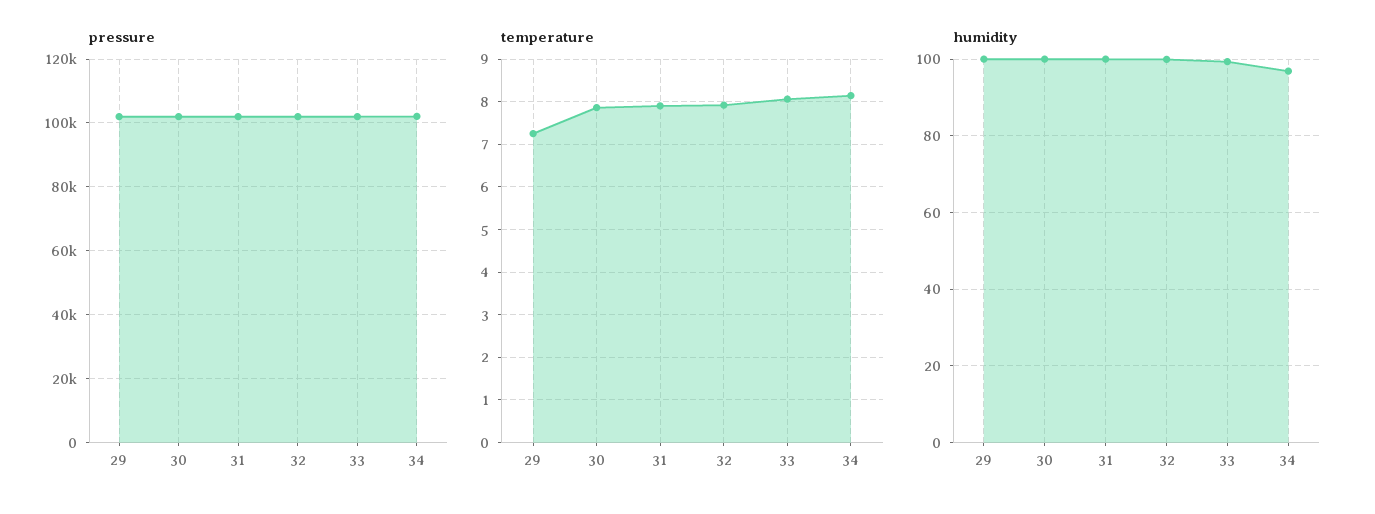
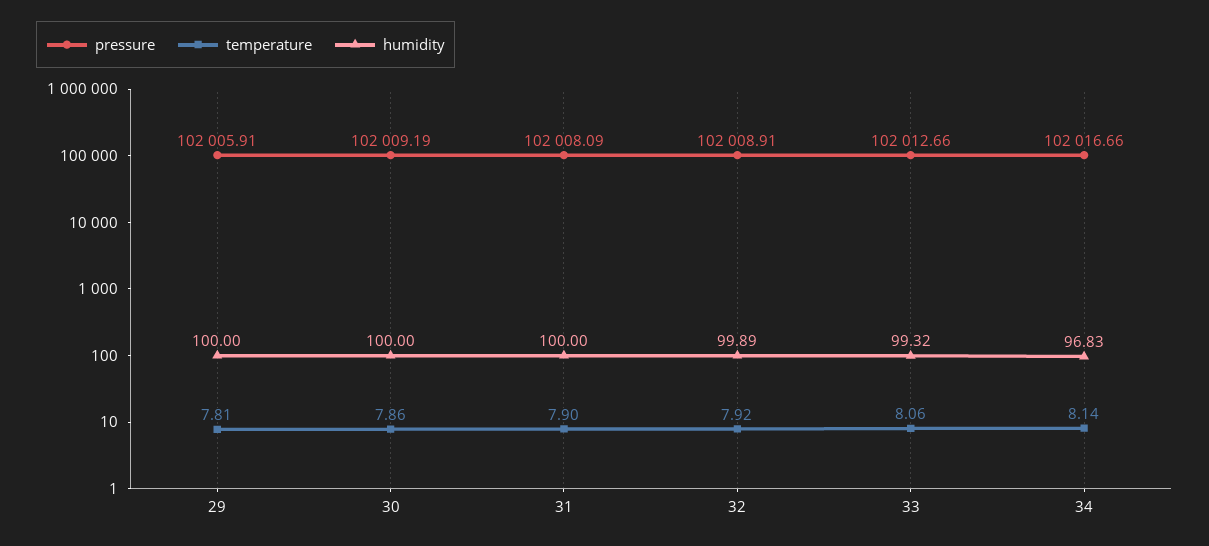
  {
    "pressure": {
      "29": 102005.91,
      "30": 102009.19,
      "31": 102008.09,
      "32": 102008.91,
      "33": 102012.66,
      "34": 102016.66
    },
    "temperature": {
-     "29": 7.2,
+     "29": 7.81,
      "30": 7.86,
      "31": 7.9,
      "32": 7.92,
      "33": 8.06,
      "34": 8.14
    },
    "humidity": {
      "29": 100,
      "30": 100,
      "31": 100,
      "32": 99.89,
      "33": 99.32,
      "34": 96.83
    }
  }

